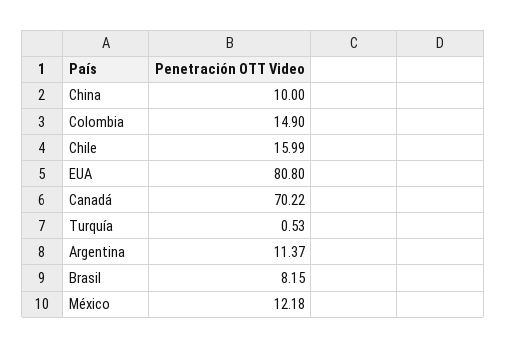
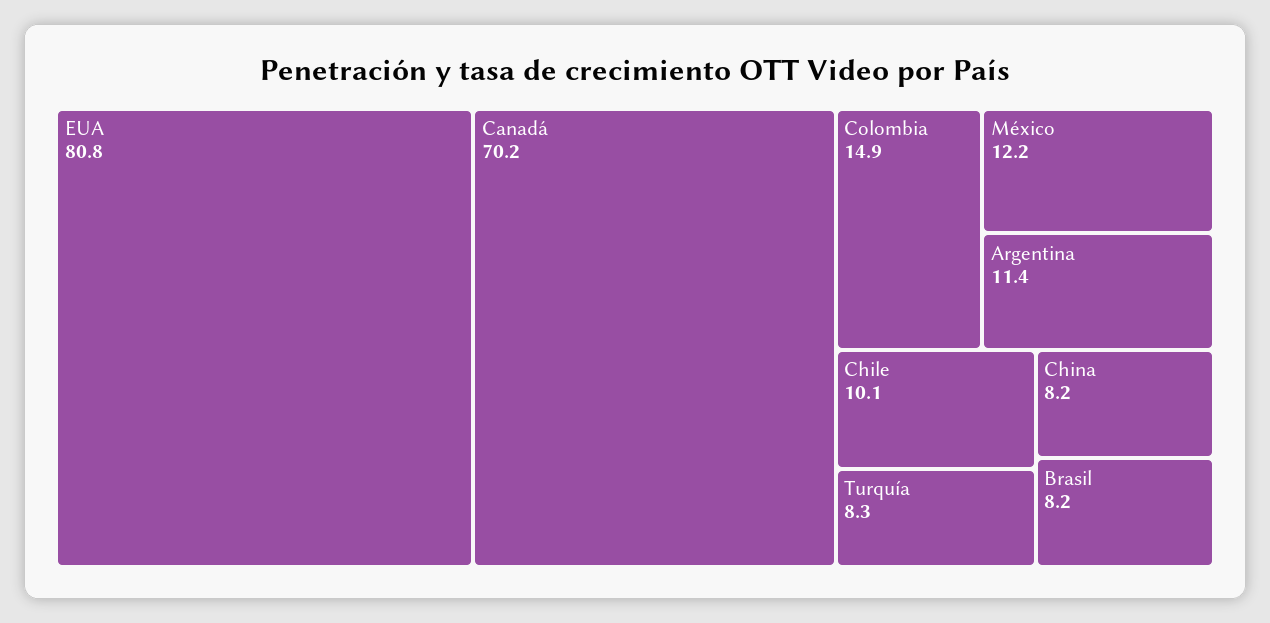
  {
-   "China": 10,
+   "China": 8.2,
    "Colombia": 14.9,
-   "Chile": 15.99,
+   "Chile": 10.1,
    "EUA": 80.8,
    "Canadá": 70.22,
-   "Turquía": 0.53,
+   "Turquía": 8.3,
    "Argentina": 11.37,
    "Brasil": 8.15,
    "México": 12.18
  }

